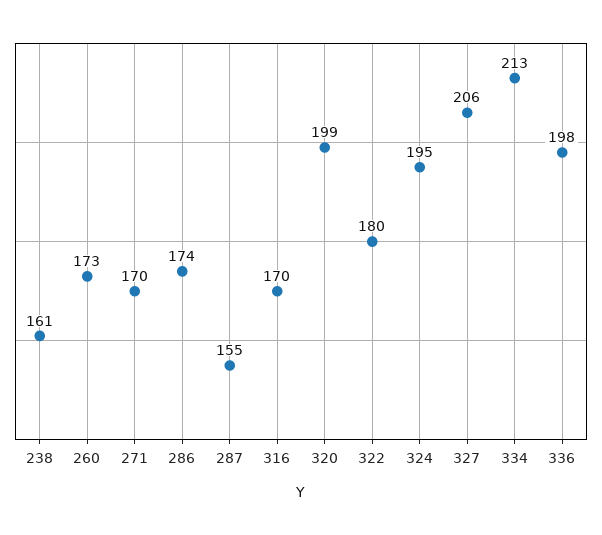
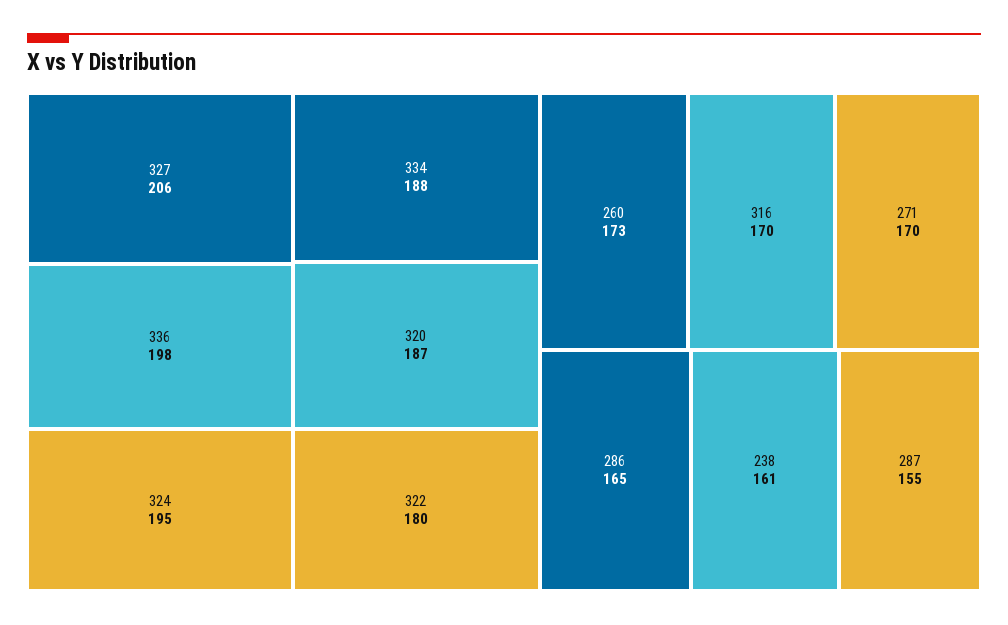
  {
    "238": 161,
    "260": 173,
    "271": 170,
-   "286": 174,
+   "286": 165,
    "287": 155,
    "316": 170,
-   "320": 199,
+   "320": 187,
    "322": 180,
    "324": 195,
    "327": 206,
-   "334": 213,
+   "334": 188,
    "336": 198
  }

